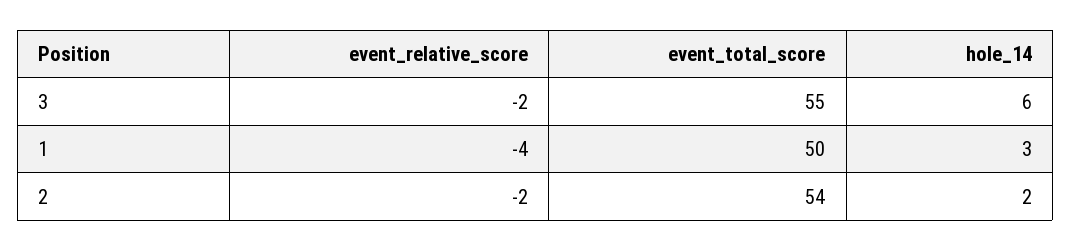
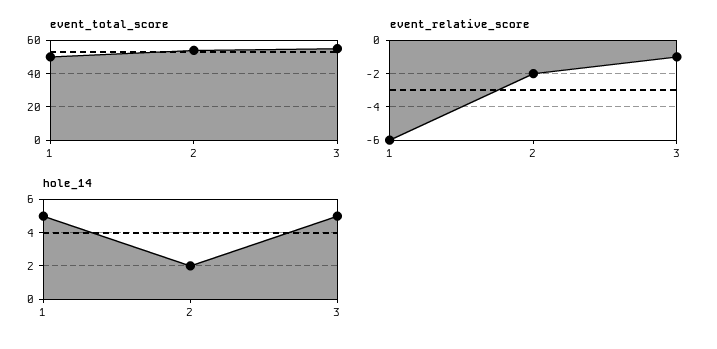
  {
    "event_relative_score": {
-     "3": -2,
+     "3": -1,
-     "1": -4,
+     "1": -6,
      "2": -2
    },
    "event_total_score": {
      "3": 55,
      "1": 50,
      "2": 54
    },
    "hole_14": {
-     "3": 6,
+     "3": 5,
-     "1": 3,
+     "1": 5,
      "2": 2
    }
  }

